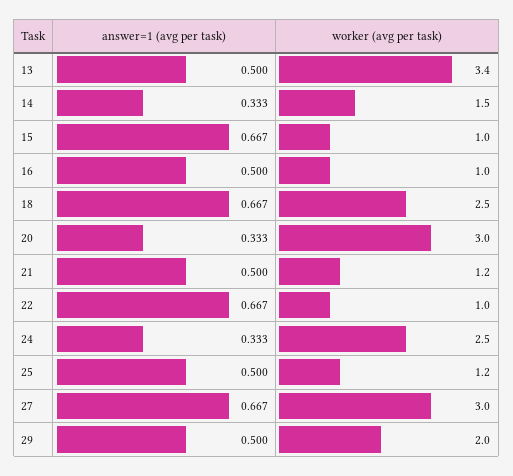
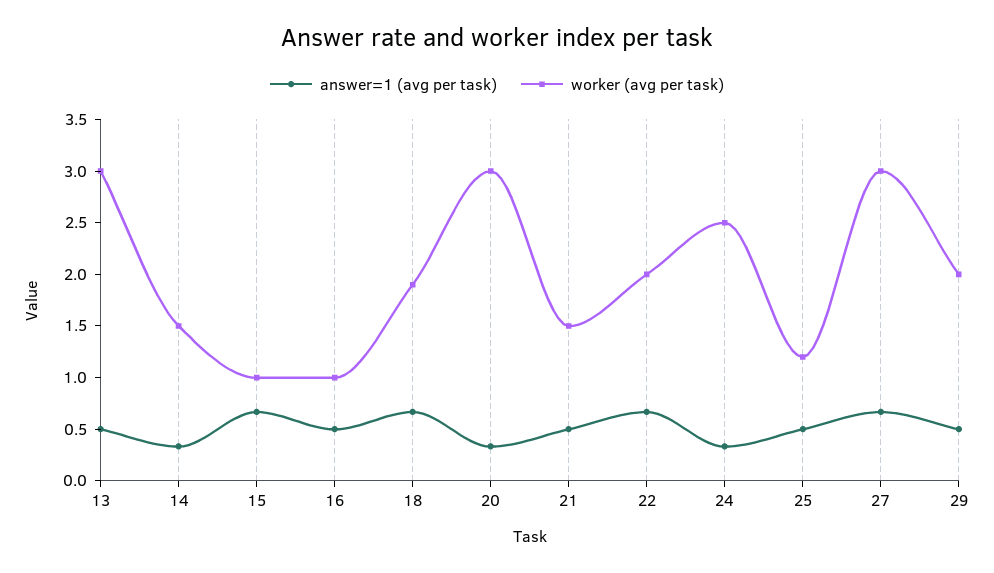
  {
    "answer=1 (avg per task)": {
      "13": 0.5,
      "14": 0.333,
      "15": 0.667,
      "16": 0.5,
      "18": 0.667,
      "20": 0.333,
      "21": 0.5,
      "22": 0.667,
      "24": 0.333,
      "25": 0.5,
      "27": 0.667,
      "29": 0.5
    },
    "worker (avg per task)": {
-     "13": 3.4,
+     "13": 3,
      "14": 1.5,
      "15": 1,
      "16": 1,
-     "18": 2.5,
+     "18": 1.9,
      "20": 3,
-     "21": 1.2,
+     "21": 1.5,
-     "22": 1,
+     "22": 2,
      "24": 2.5,
      "25": 1.2,
      "27": 3,
      "29": 2
    }
  }

